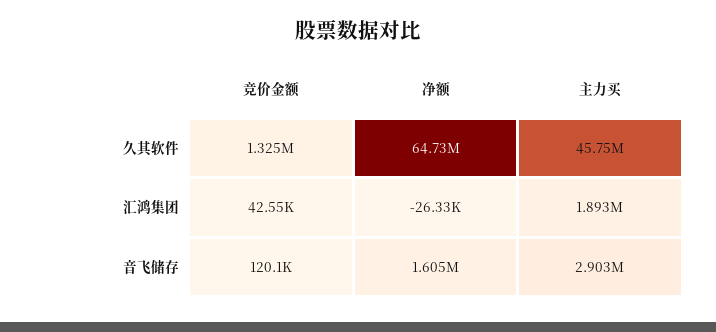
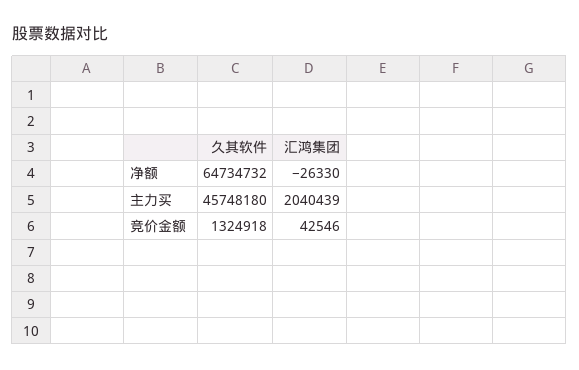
  {
    "竞价金额": {
      "久其软件": 1324918,
-     "汇鸿集团": 42546,
+     "汇鸿集团": 42546
-     "音飞储存": 120100
    },
    "净额": {
      "久其软件": 64734732,
-     "汇鸿集团": -26330,
+     "汇鸿集团": -26330
-     "音飞储存": 1605000
    },
    "主力买": {
      "久其软件": 45748180,
-     "汇鸿集团": 1893000,
+     "汇鸿集团": 2040439
-     "音飞储存": 2903000
    }
  }

